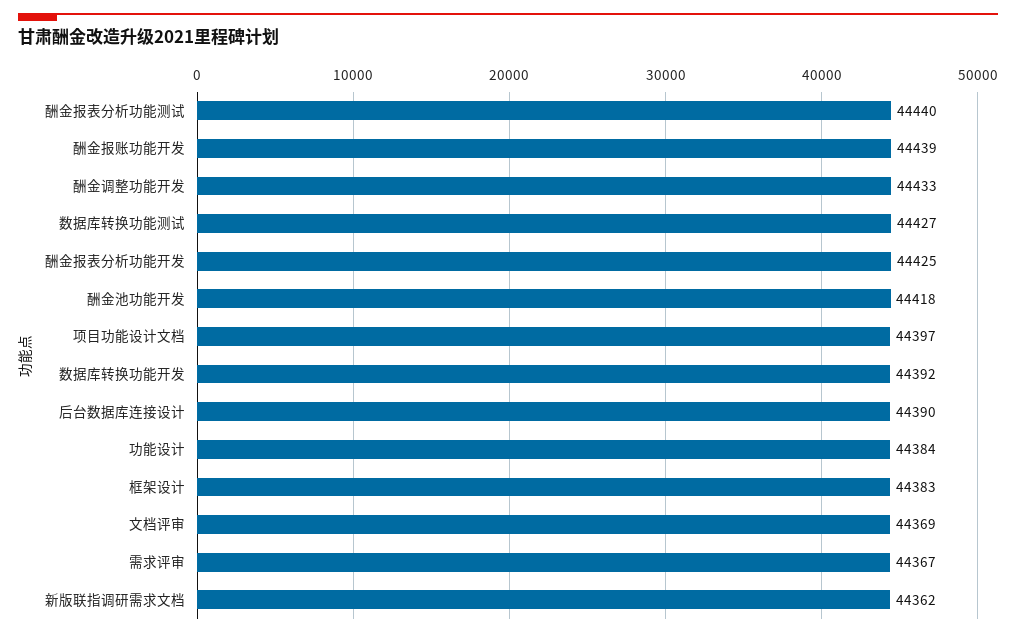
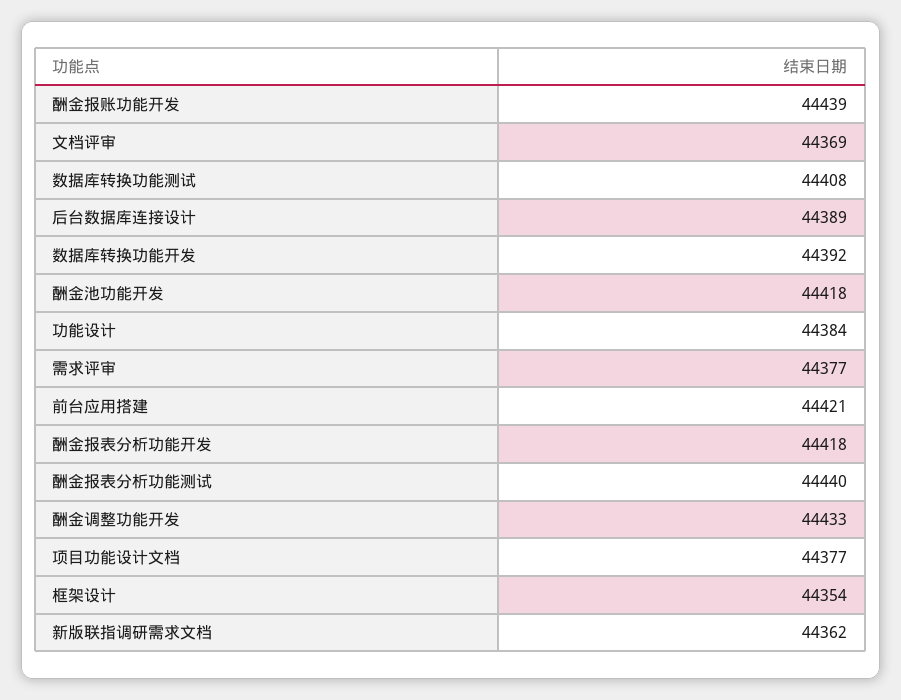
  {
    "酬金报表分析功能测试": 44440,
    "酬金报账功能开发": 44439,
    "酬金调整功能开发": 44433,
-   "数据库转换功能测试": 44427,
+   "数据库转换功能测试": 44408,
-   "酬金报表分析功能开发": 44425,
+   "酬金报表分析功能开发": 44418,
    "酬金池功能开发": 44418,
-   "项目功能设计文档": 44397,
+   "项目功能设计文档": 44377,
    "数据库转换功能开发": 44392,
-   "后台数据库连接设计": 44390,
+   "后台数据库连接设计": 44389,
    "功能设计": 44384,
-   "框架设计": 44383,
+   "框架设计": 44354,
    "文档评审": 44369,
-   "需求评审": 44367,
+   "需求评审": 44377,
-   "新版联指调研需求文档": 44362
+   "新版联指调研需求文档": 44362,
+   "前台应用搭建": 44421
  }

